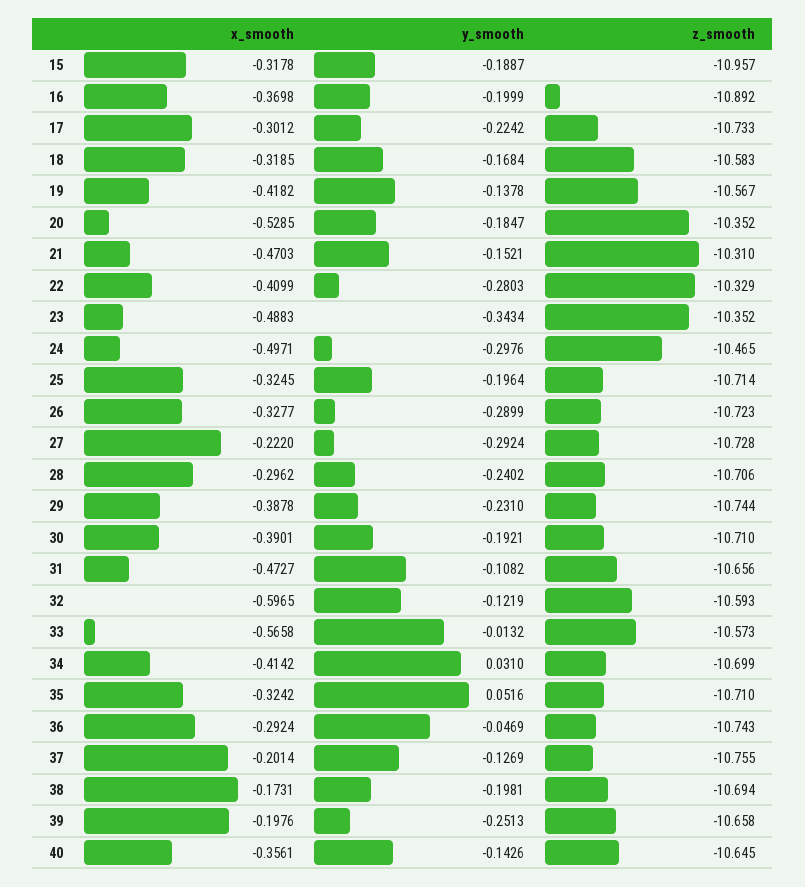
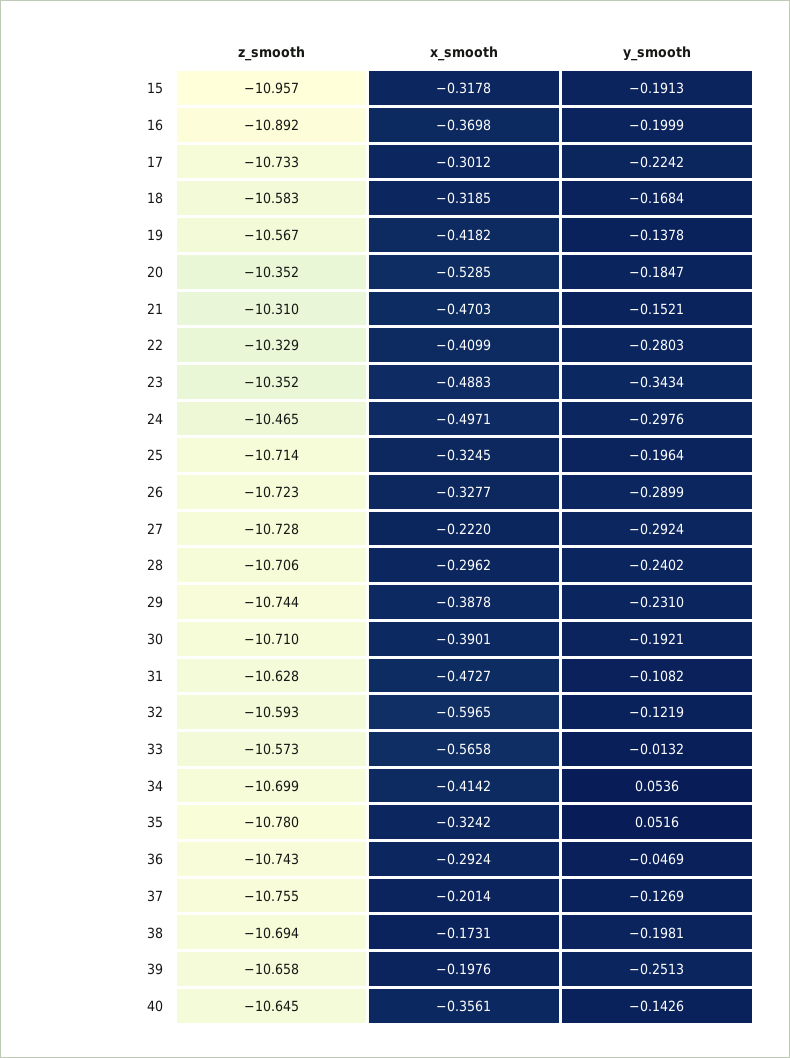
  {
    "x_smooth": {
      "15": -0.3178,
      "16": -0.3698,
      "17": -0.3012,
      "18": -0.3185,
      "19": -0.4182,
      "20": -0.5285,
      "21": -0.4703,
      "22": -0.4099,
      "23": -0.4883,
      "24": -0.4971,
      "25": -0.3245,
      "26": -0.3277,
      "27": -0.222,
      "28": -0.2962,
      "29": -0.3878,
      "30": -0.3901,
      "31": -0.4727,
      "32": -0.5965,
      "33": -0.5658,
      "34": -0.4142,
      "35": -0.3242,
      "36": -0.2924,
      "37": -0.2014,
      "38": -0.1731,
      "39": -0.1976,
      "40": -0.3561
    },
    "y_smooth": {
-     "15": -0.1887,
+     "15": -0.1913,
      "16": -0.1999,
      "17": -0.2242,
      "18": -0.1684,
      "19": -0.1378,
      "20": -0.1847,
      "21": -0.1521,
      "22": -0.2803,
      "23": -0.3434,
      "24": -0.2976,
      "25": -0.1964,
      "26": -0.2899,
      "27": -0.2924,
      "28": -0.2402,
      "29": -0.231,
      "30": -0.1921,
      "31": -0.1082,
      "32": -0.1219,
      "33": -0.0132,
-     "34": 0.031,
+     "34": 0.0536,
      "35": 0.0516,
      "36": -0.0469,
      "37": -0.1269,
      "38": -0.1981,
      "39": -0.2513,
      "40": -0.1426
    },
    "z_smooth": {
      "15": -10.957,
      "16": -10.892,
      "17": -10.733,
      "18": -10.583,
      "19": -10.567,
      "20": -10.352,
      "21": -10.31,
      "22": -10.329,
      "23": -10.352,
      "24": -10.465,
      "25": -10.714,
      "26": -10.723,
      "27": -10.728,
      "28": -10.706,
      "29": -10.744,
      "30": -10.71,
-     "31": -10.656,
+     "31": -10.628,
      "32": -10.593,
      "33": -10.573,
      "34": -10.699,
-     "35": -10.71,
+     "35": -10.78,
      "36": -10.743,
      "37": -10.755,
      "38": -10.694,
      "39": -10.658,
      "40": -10.645
    }
  }

